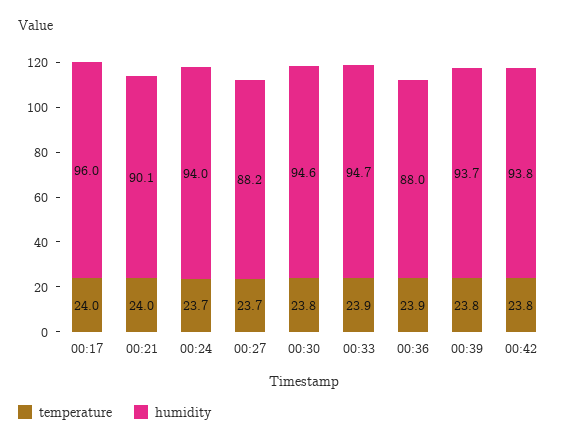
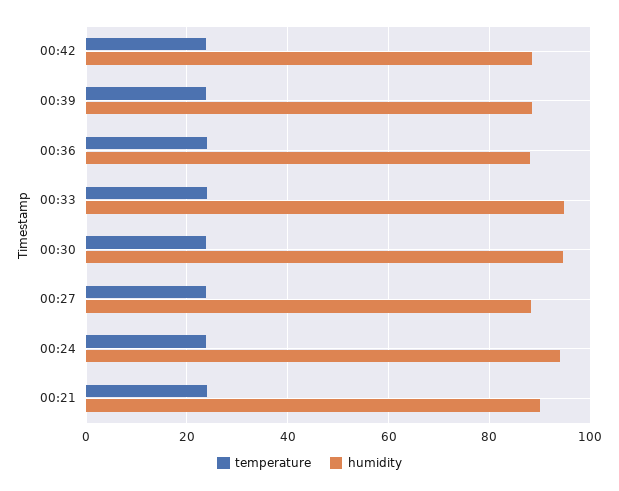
  {
    "temperature": {
-     "00:17": 24,
      "00:21": 24,
      "00:24": 23.7,
      "00:27": 23.7,
      "00:30": 23.8,
      "00:33": 23.9,
      "00:36": 23.9,
      "00:39": 23.8,
      "00:42": 23.8
    },
    "humidity": {
-     "00:17": 96,
      "00:21": 90.1,
      "00:24": 94,
      "00:27": 88.2,
      "00:30": 94.6,
      "00:33": 94.7,
      "00:36": 88,
-     "00:39": 93.7,
+     "00:39": 88,
-     "00:42": 93.8
+     "00:42": 88
    }
  }

